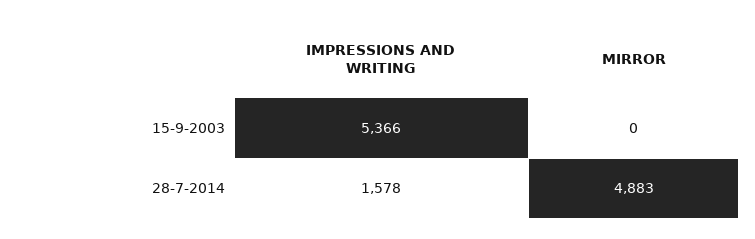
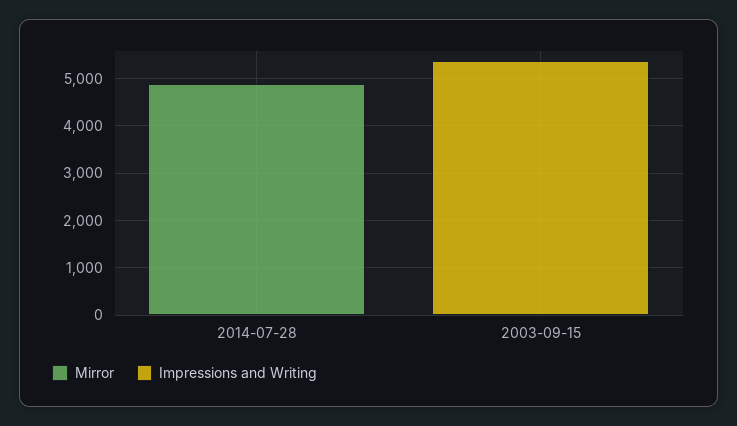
  {
    "IMPRESSIONS AND WRITING": {
      "15-9-2003": 5366,
-     "28-7-2014": 1578
+     "28-7-2014": 0
    },
    "MIRROR": {
      "15-9-2003": 0,
      "28-7-2014": 4883
    }
  }

